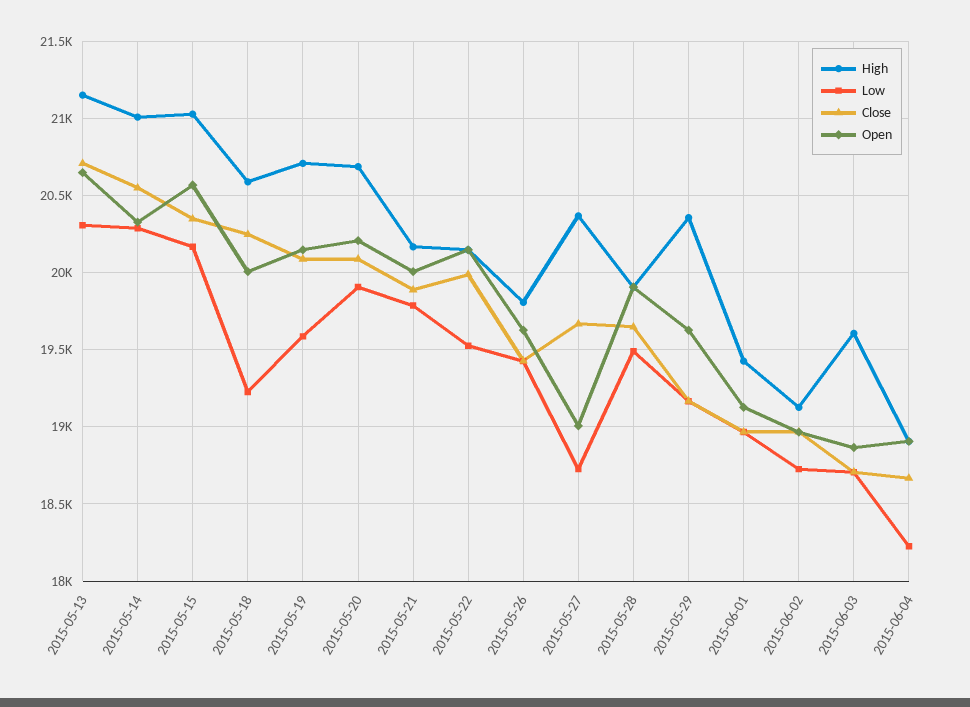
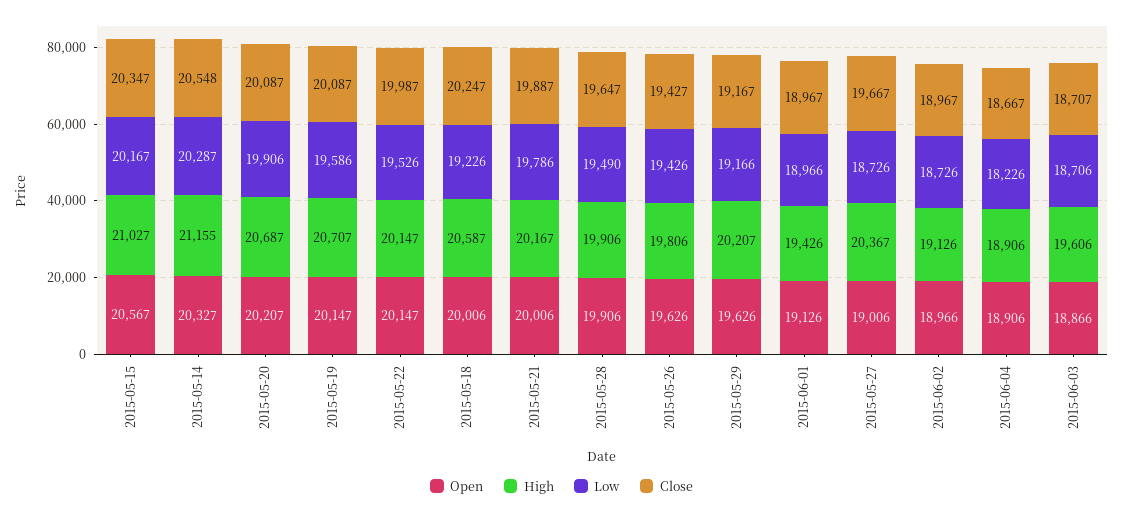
  {
    "High": {
-     "2015-05-13": 21150,
-     "2015-05-14": 21000,
+     "2015-05-14": 21155,
      "2015-05-15": 21027,
      "2015-05-18": 20587,
      "2015-05-19": 20707,
      "2015-05-20": 20687,
      "2015-05-21": 20167,
      "2015-05-22": 20147,
      "2015-05-26": 19806,
      "2015-05-27": 20367,
      "2015-05-28": 19906,
-     "2015-05-29": 20350,
+     "2015-05-29": 20207,
      "2015-06-01": 19426,
      "2015-06-02": 19126,
      "2015-06-03": 19606,
      "2015-06-04": 18906
    },
    "Low": {
-     "2015-05-13": 20300,
      "2015-05-14": 20287,
      "2015-05-15": 20167,
      "2015-05-18": 19226,
      "2015-05-19": 19586,
      "2015-05-20": 19906,
      "2015-05-21": 19786,
      "2015-05-22": 19526,
      "2015-05-26": 19426,
      "2015-05-27": 18726,
      "2015-05-28": 19490,
      "2015-05-29": 19166,
      "2015-06-01": 18966,
      "2015-06-02": 18726,
      "2015-06-03": 18706,
      "2015-06-04": 18226
    },
    "Close": {
-     "2015-05-13": 20700,
      "2015-05-14": 20548,
      "2015-05-15": 20347,
      "2015-05-18": 20247,
      "2015-05-19": 20087,
      "2015-05-20": 20087,
      "2015-05-21": 19887,
      "2015-05-22": 19987,
      "2015-05-26": 19427,
      "2015-05-27": 19667,
      "2015-05-28": 19647,
      "2015-05-29": 19167,
      "2015-06-01": 18967,
      "2015-06-02": 18967,
      "2015-06-03": 18707,
      "2015-06-04": 18667
    },
    "Open": {
-     "2015-05-13": 20650,
      "2015-05-14": 20327,
      "2015-05-15": 20567,
      "2015-05-18": 20006,
      "2015-05-19": 20147,
      "2015-05-20": 20207,
      "2015-05-21": 20006,
      "2015-05-22": 20147,
      "2015-05-26": 19626,
      "2015-05-27": 19006,
      "2015-05-28": 19906,
      "2015-05-29": 19626,
      "2015-06-01": 19126,
      "2015-06-02": 18966,
      "2015-06-03": 18866,
      "2015-06-04": 18906
    }
  }

